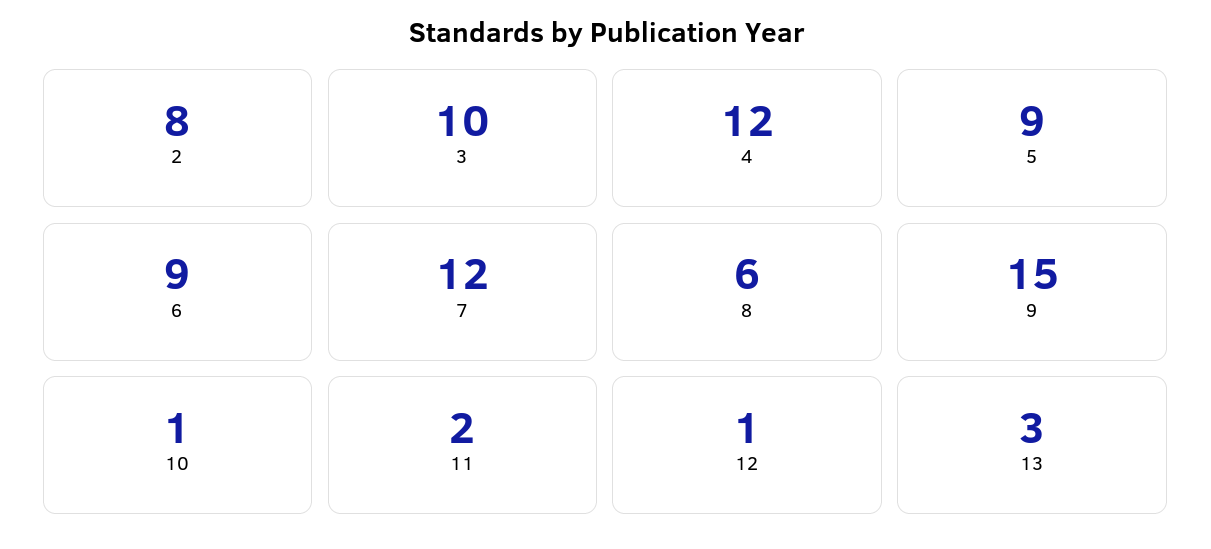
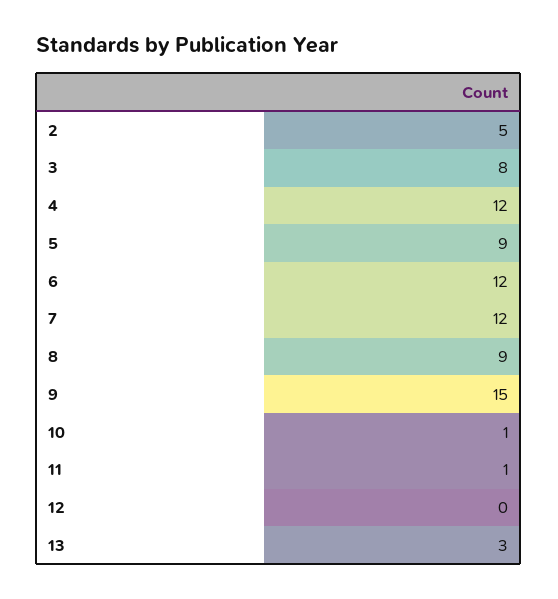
  {
-   "2": 8,
+   "2": 5,
-   "3": 10,
+   "3": 8,
    "4": 12,
    "5": 9,
-   "6": 9,
+   "6": 12,
    "7": 12,
-   "8": 6,
+   "8": 9,
    "9": 15,
    "10": 1,
-   "11": 2,
+   "11": 1,
-   "12": 1,
+   "12": 0,
    "13": 3
  }

